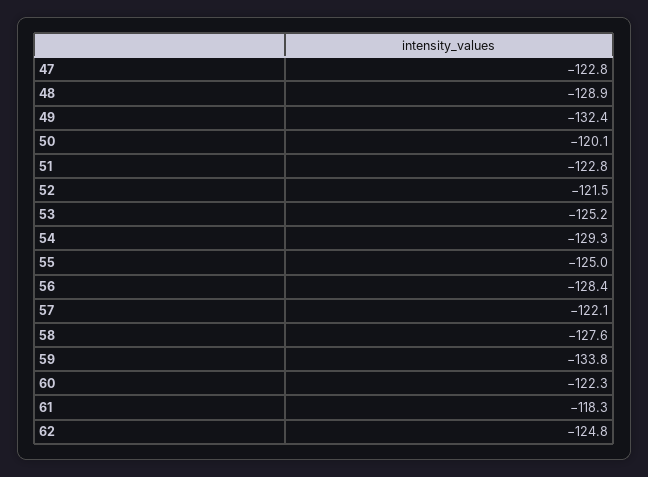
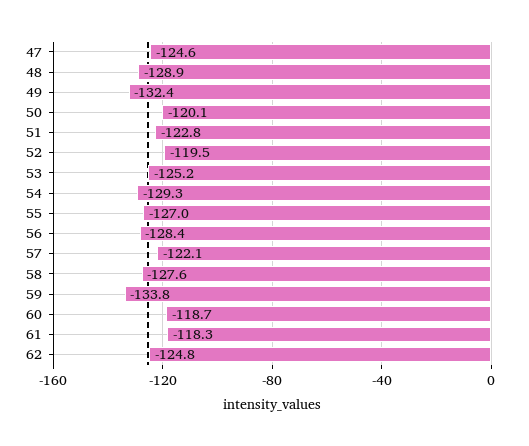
  {
-   "47": -122.8,
+   "47": -124.6,
    "48": -128.9,
    "49": -132.4,
    "50": -120.1,
    "51": -122.8,
-   "52": -121.5,
+   "52": -119.5,
    "53": -125.2,
    "54": -129.3,
-   "55": -125,
+   "55": -127,
    "56": -128.4,
    "57": -122.1,
    "58": -127.6,
    "59": -133.8,
-   "60": -122.3,
+   "60": -118.7,
    "61": -118.3,
    "62": -124.8
  }

